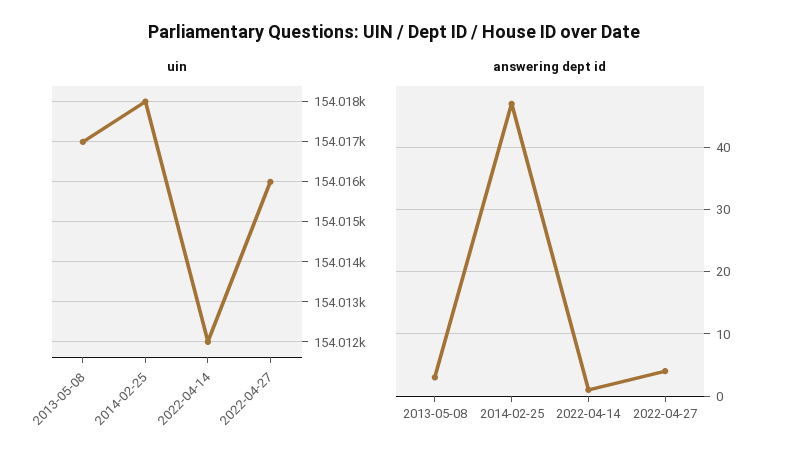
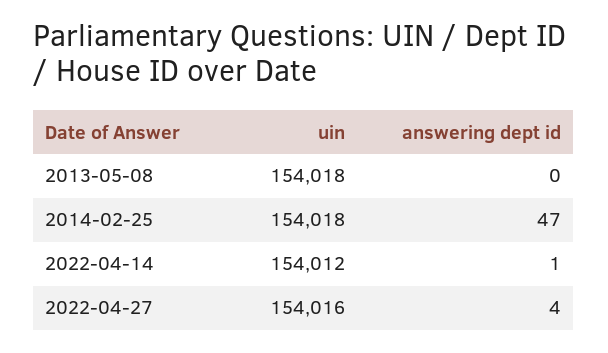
  {
    "uin": {
-     "2013-05-08": 154017,
+     "2013-05-08": 154018,
      "2014-02-25": 154018,
      "2022-04-14": 154012,
      "2022-04-27": 154016
    },
    "answering dept id": {
-     "2013-05-08": 3,
+     "2013-05-08": 0,
      "2014-02-25": 47,
      "2022-04-14": 1,
      "2022-04-27": 4
    }
  }

